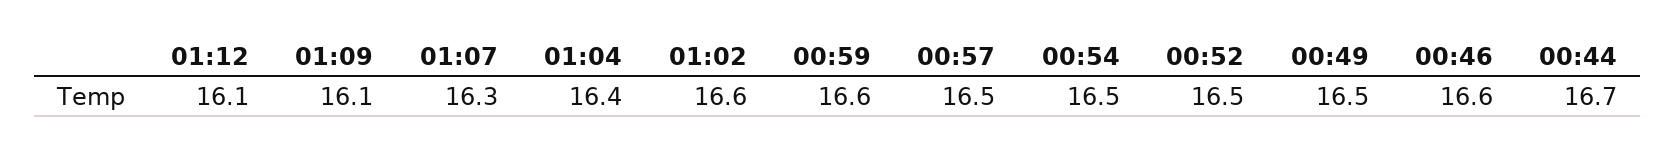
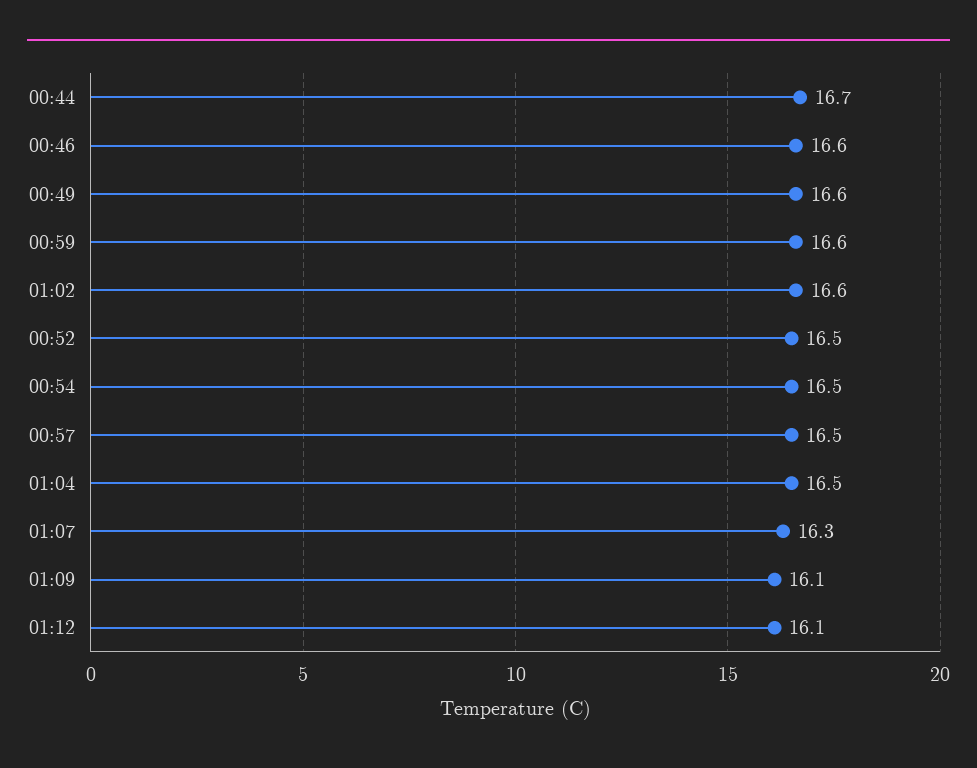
  {
    "01:12": 16.1,
    "01:09": 16.1,
    "01:07": 16.3,
-   "01:04": 16.4,
+   "01:04": 16.5,
    "01:02": 16.6,
    "00:59": 16.6,
    "00:57": 16.5,
    "00:54": 16.5,
    "00:52": 16.5,
-   "00:49": 16.5,
+   "00:49": 16.6,
    "00:46": 16.6,
    "00:44": 16.7
  }

